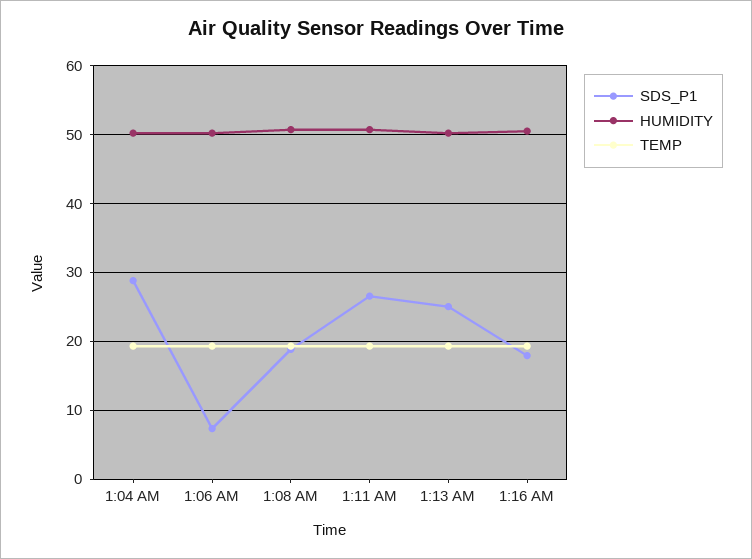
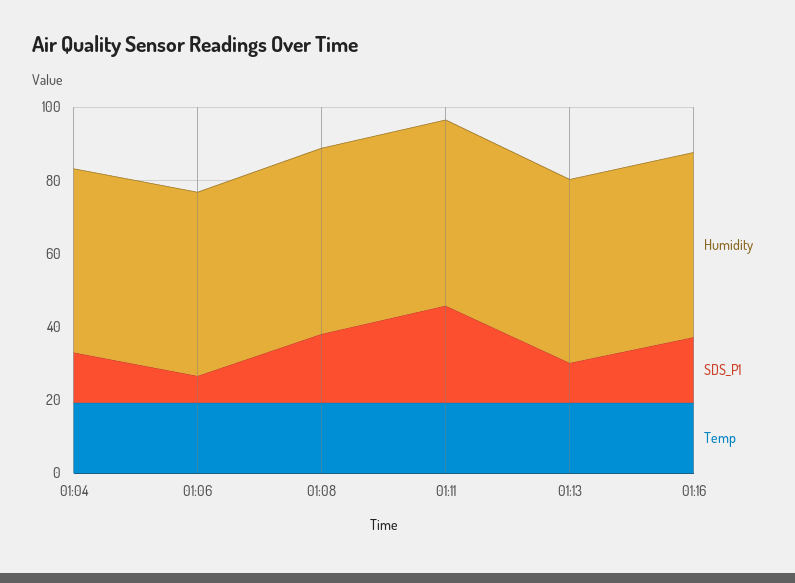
  {
    "SDS_P1": {
-     "1:04 AM": 29,
+     "1:04 AM": 15,
      "1:06 AM": 7,
      "1:08 AM": 19,
      "1:11 AM": 27,
-     "1:13 AM": 25,
+     "1:13 AM": 10,
      "1:16 AM": 18
    },
    "HUMIDITY": {
      "1:04 AM": 50,
      "1:06 AM": 50,
      "1:08 AM": 51,
      "1:11 AM": 51,
      "1:13 AM": 50,
      "1:16 AM": 51
    },
    "TEMP": {
      "1:04 AM": 19,
      "1:06 AM": 19,
      "1:08 AM": 19,
      "1:11 AM": 19,
      "1:13 AM": 19,
      "1:16 AM": 19
    }
  }

